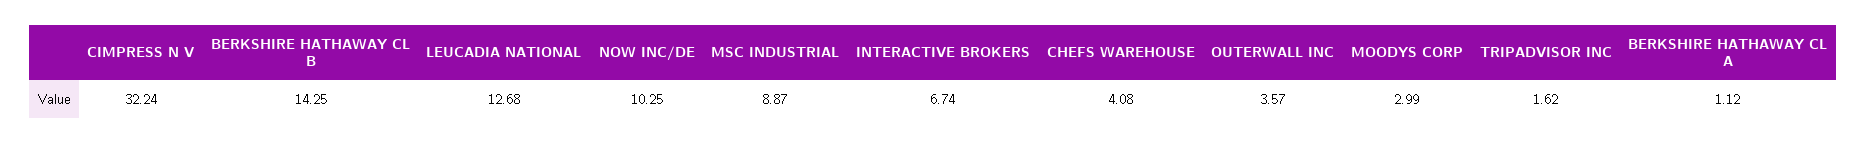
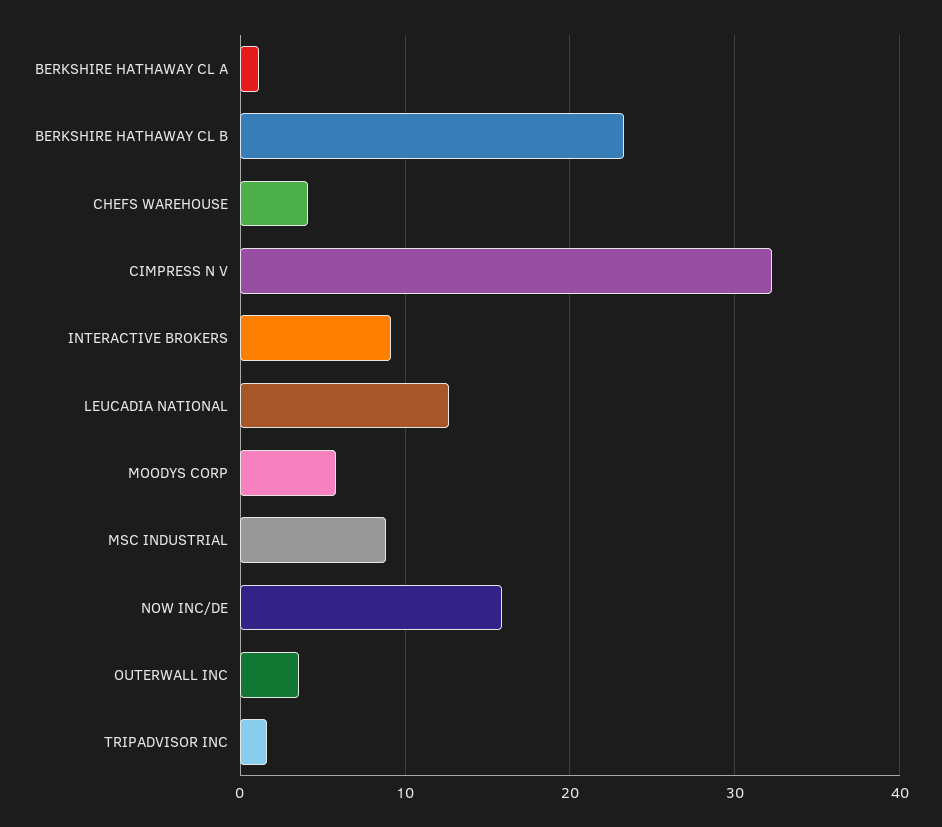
  {
    "CIMPRESS N V": 32.24,
-   "BERKSHIRE HATHAWAY CL B": 14.25,
+   "BERKSHIRE HATHAWAY CL B": 23,
    "LEUCADIA NATIONAL": 12.68,
-   "NOW INC/DE": 10.25,
+   "NOW INC/DE": 16,
    "MSC INDUSTRIAL": 8.87,
-   "INTERACTIVE BROKERS": 6.74,
+   "INTERACTIVE BROKERS": 9,
    "CHEFS WAREHOUSE": 4.08,
    "OUTERWALL INC": 3.57,
-   "MOODYS CORP": 2.99,
+   "MOODYS CORP": 6,
    "TRIPADVISOR INC": 1.62,
    "BERKSHIRE HATHAWAY CL A": 1.12
  }

